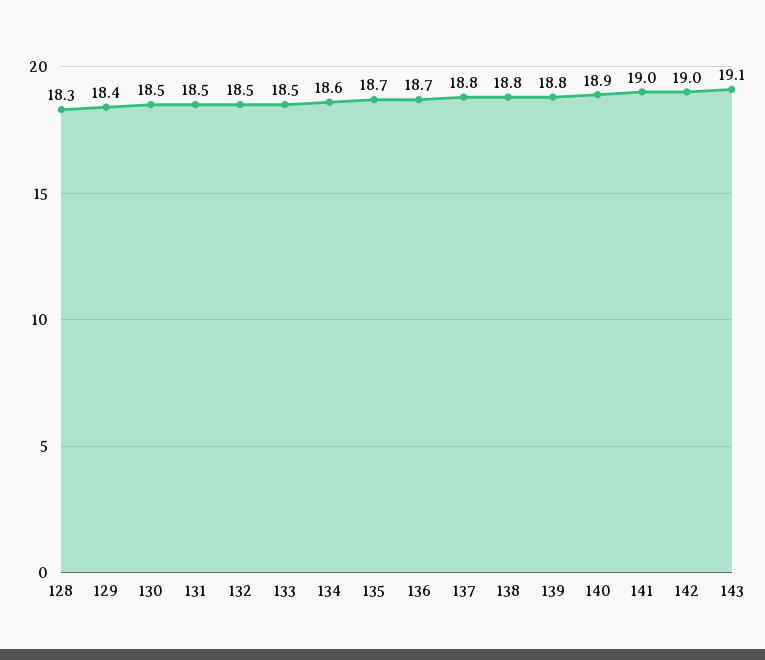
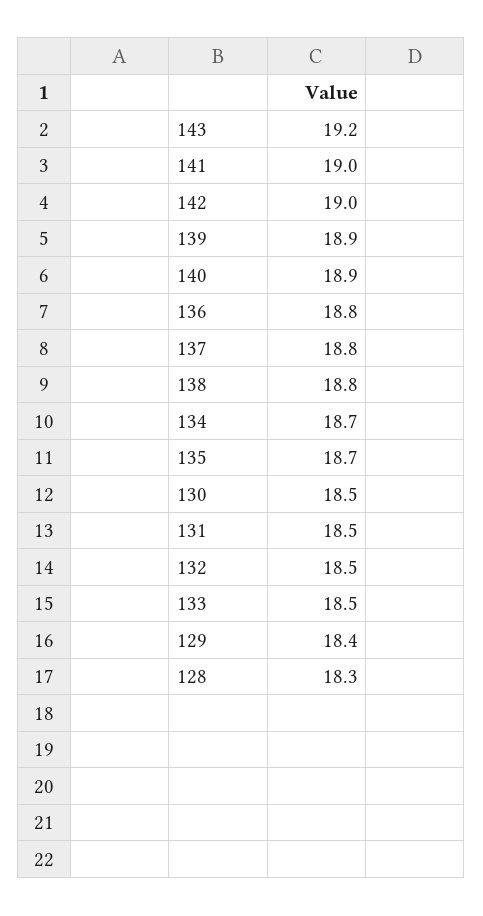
  {
    "128": 18.3,
    "129": 18.4,
    "130": 18.5,
    "131": 18.5,
    "132": 18.5,
    "133": 18.5,
-   "134": 18.6,
+   "134": 18.7,
    "135": 18.7,
-   "136": 18.7,
+   "136": 18.8,
    "137": 18.8,
    "138": 18.8,
-   "139": 18.8,
+   "139": 18.9,
    "140": 18.9,
    "141": 19,
    "142": 19,
-   "143": 19.1
+   "143": 19.2
  }

